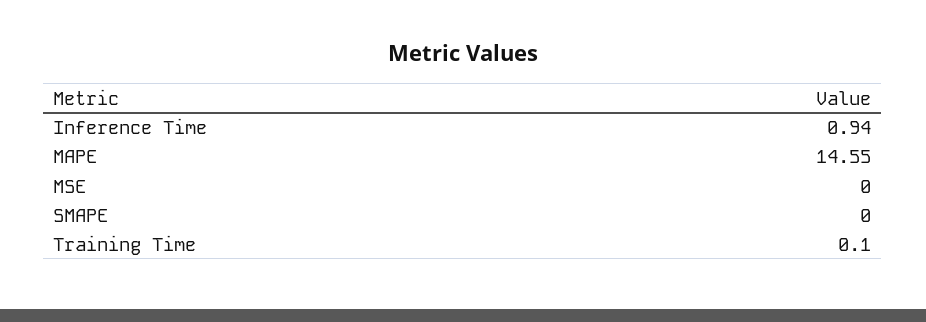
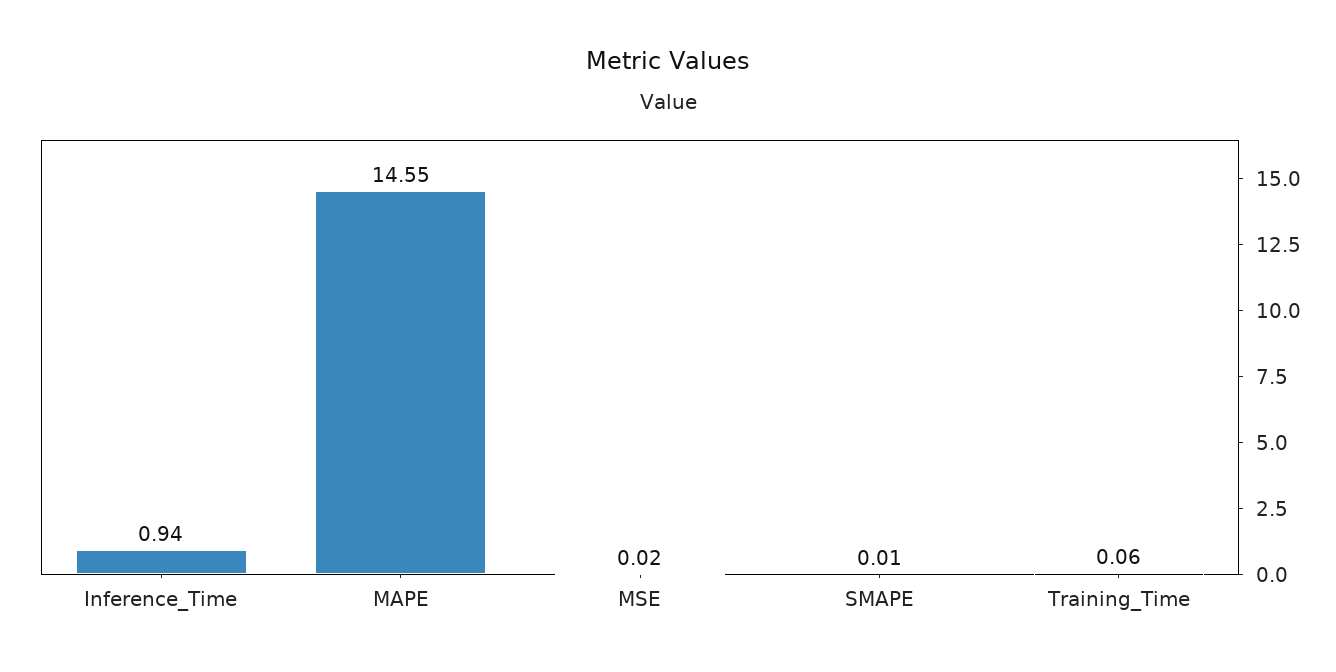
  {
    "Inference Time": 0.94,
    "MAPE": 14.55,
-   "MSE": 0,
+   "MSE": 0.02,
-   "SMAPE": 0,
+   "SMAPE": 0.01,
-   "Training Time": 0.1
+   "Training Time": 0.06
  }

